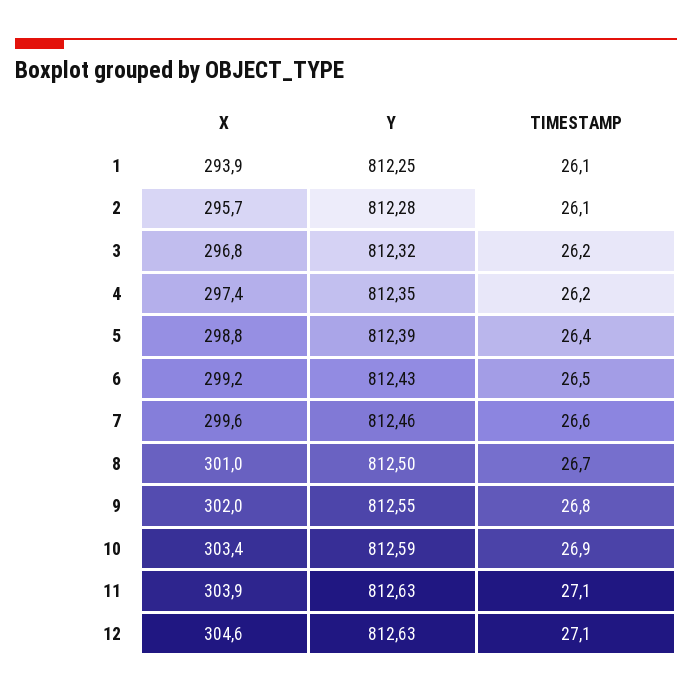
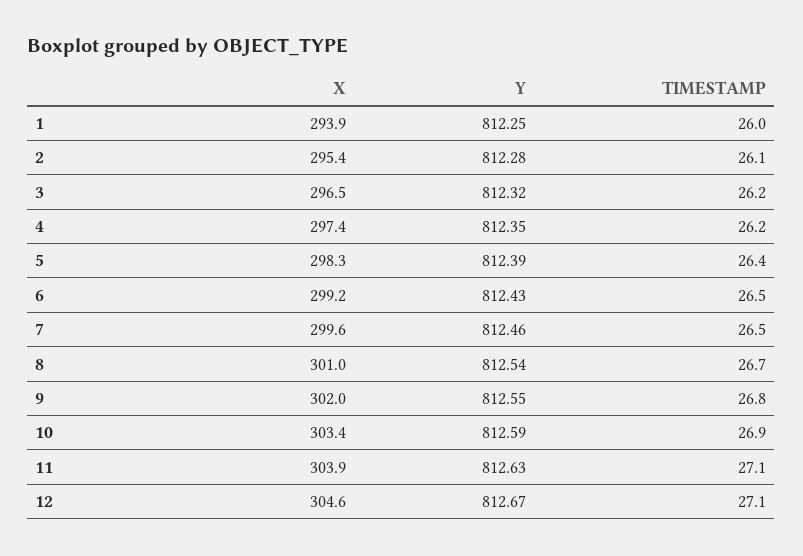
  {
    "X": {
      "1": 293.9,
-     "2": 295.7,
+     "2": 295.4,
-     "3": 296.8,
+     "3": 296.5,
      "4": 297.4,
-     "5": 298.8,
+     "5": 298.3,
      "6": 299.2,
      "7": 299.6,
      "8": 301,
      "9": 302,
      "10": 303.4,
      "11": 303.9,
      "12": 304.6
    },
    "Y": {
      "1": 812.25,
      "2": 812.28,
      "3": 812.32,
      "4": 812.35,
      "5": 812.39,
      "6": 812.43,
      "7": 812.46,
-     "8": 812.5,
+     "8": 812.54,
      "9": 812.55,
      "10": 812.59,
      "11": 812.63,
-     "12": 812.63
+     "12": 812.67
    },
    "TIMESTAMP": {
-     "1": 26.1,
+     "1": 26,
      "2": 26.1,
      "3": 26.2,
      "4": 26.2,
      "5": 26.4,
      "6": 26.5,
-     "7": 26.6,
+     "7": 26.5,
      "8": 26.7,
      "9": 26.8,
      "10": 26.9,
      "11": 27.1,
      "12": 27.1
    }
  }

